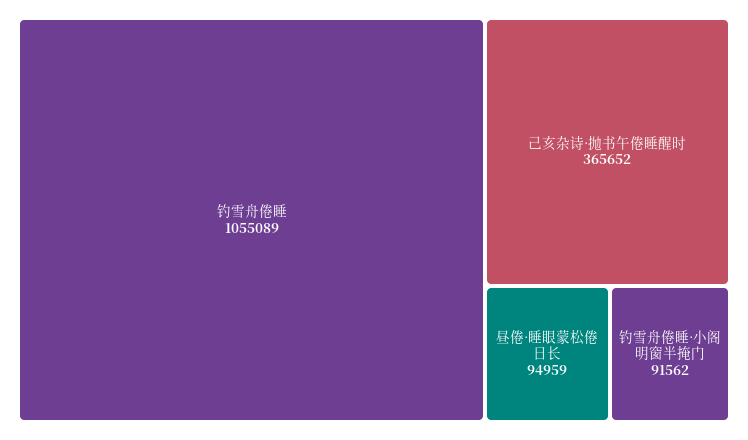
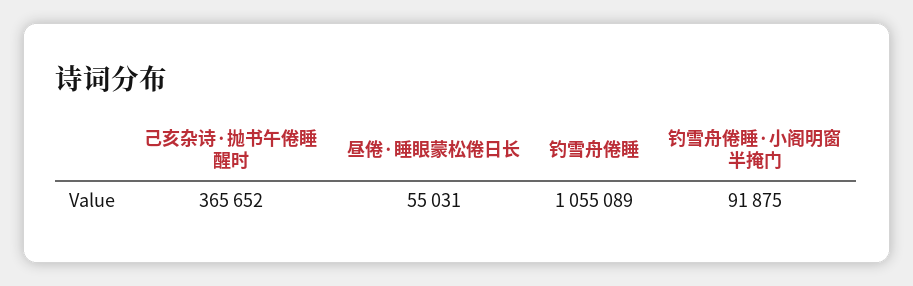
  {
    "钓雪舟倦睡": 1055089,
    "己亥杂诗·抛书午倦睡醒时": 365652,
-   "昼倦·睡眼蒙松倦日长": 94959,
+   "昼倦·睡眼蒙松倦日长": 55031,
-   "钓雪舟倦睡·小阁明窗半掩门": 91562
+   "钓雪舟倦睡·小阁明窗半掩门": 91875
  }

